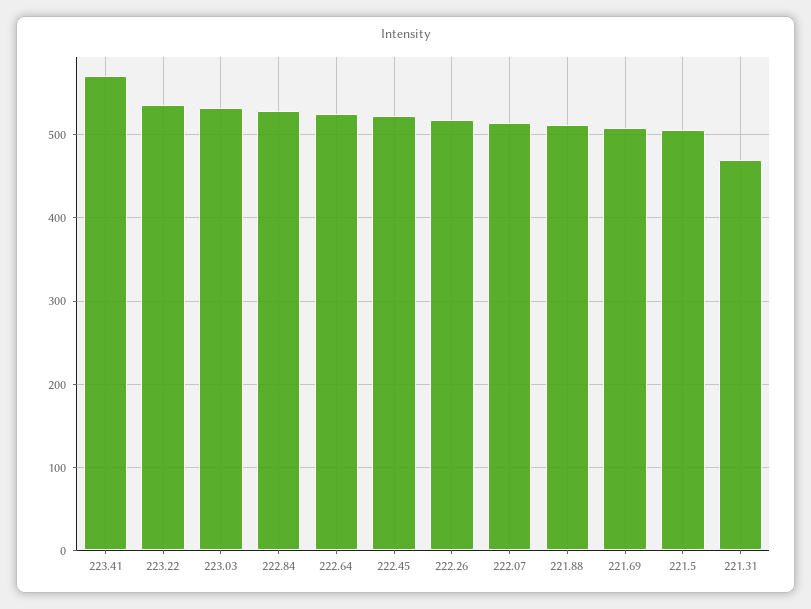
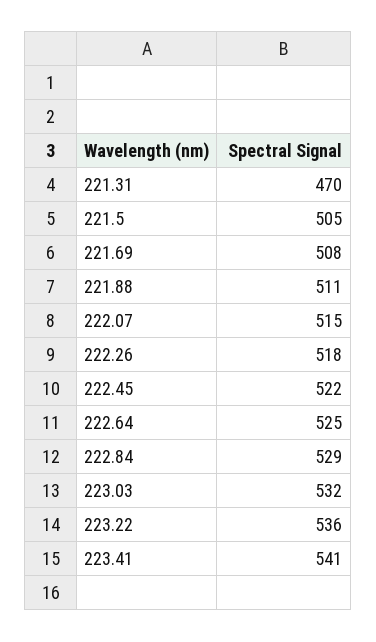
  {
-   "223.41": 570,
+   "223.41": 541,
    "223.22": 536,
    "223.03": 532,
    "222.84": 529,
    "222.64": 525,
    "222.45": 522,
    "222.26": 518,
    "222.07": 515,
    "221.88": 511,
    "221.69": 508,
    "221.5": 505,
    "221.31": 470
  }

